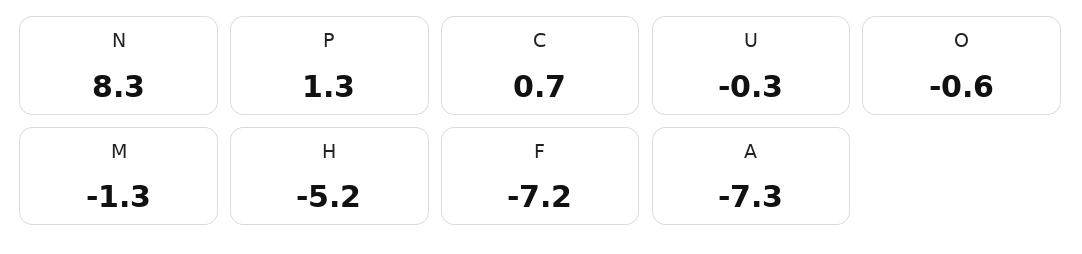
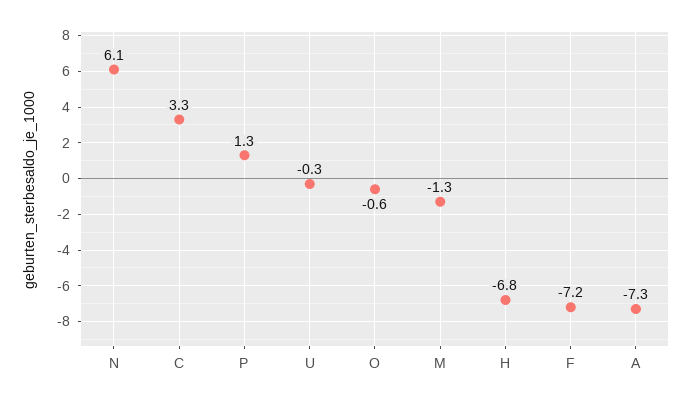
  {
-   "N": 8.3,
+   "N": 6.1,
    "P": 1.3,
-   "C": 0.7,
+   "C": 3.3,
    "U": -0.3,
    "O": -0.6,
    "M": -1.3,
-   "H": -5.2,
+   "H": -6.8,
    "F": -7.2,
    "A": -7.3
  }

